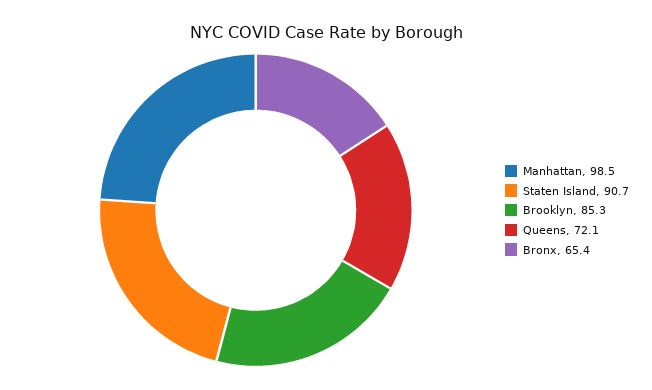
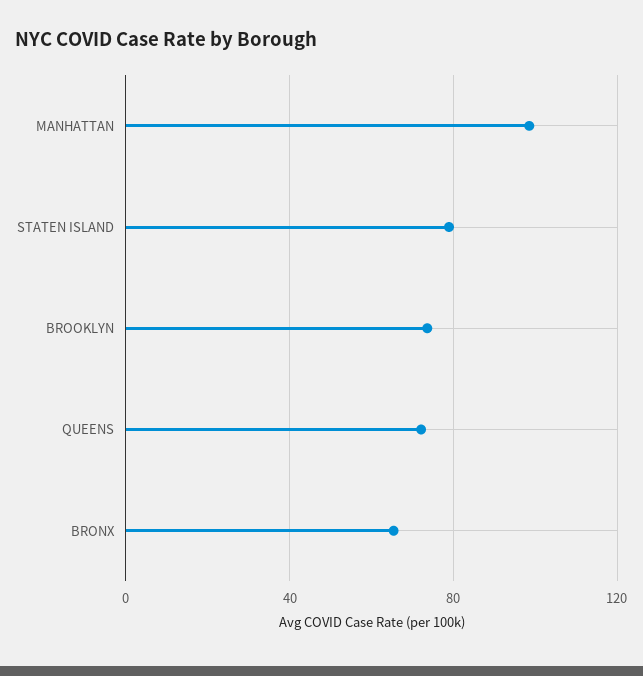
  {
    "Manhattan": 98.5,
-   "Staten Island": 90.7,
+   "Staten Island": 80,
-   "Brooklyn": 85.3,
+   "Brooklyn": 75,
    "Queens": 72.1,
    "Bronx": 65.4
  }

